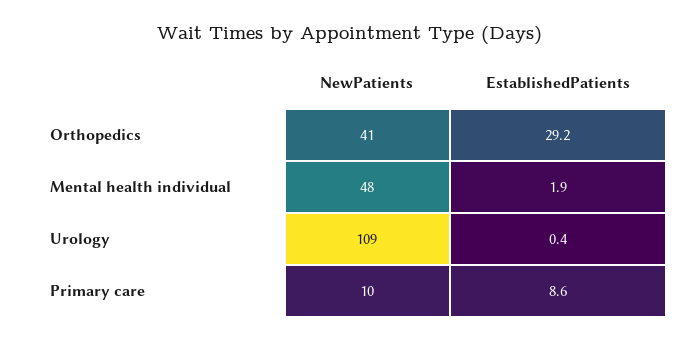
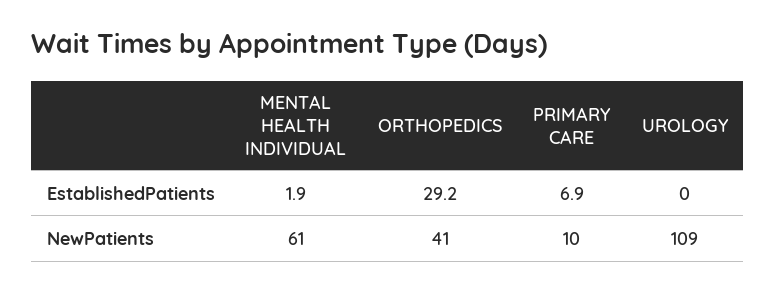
  {
    "NewPatients": {
      "Orthopedics": 41,
-     "Mental health individual": 48,
+     "Mental health individual": 61,
      "Urology": 109,
      "Primary care": 10
    },
    "EstablishedPatients": {
      "Orthopedics": 29.2,
      "Mental health individual": 1.9,
-     "Urology": 0.4,
+     "Urology": 0,
-     "Primary care": 8.6
+     "Primary care": 6.9
    }
  }

